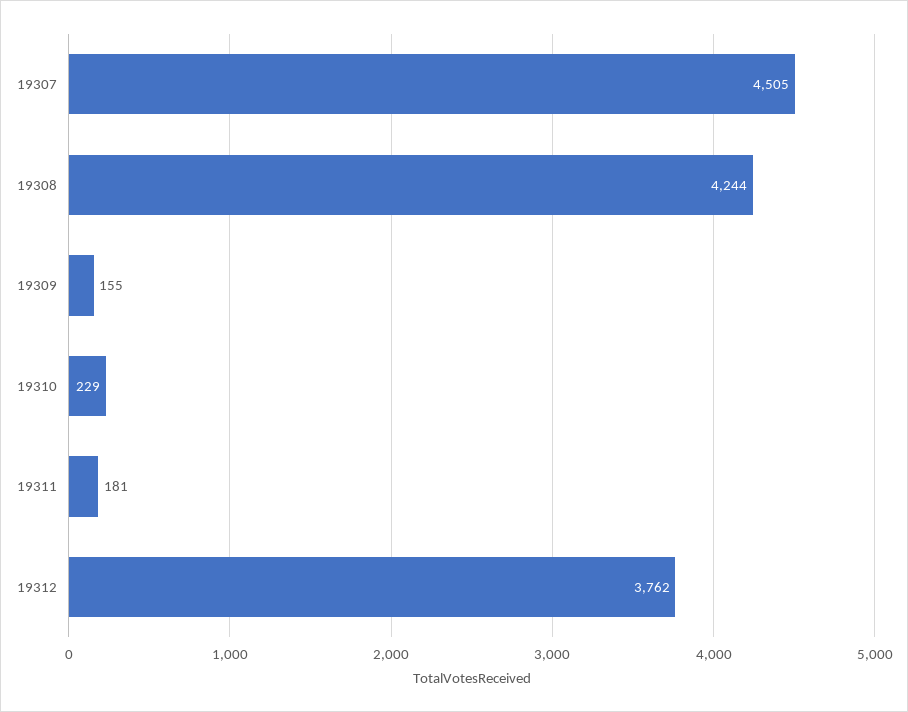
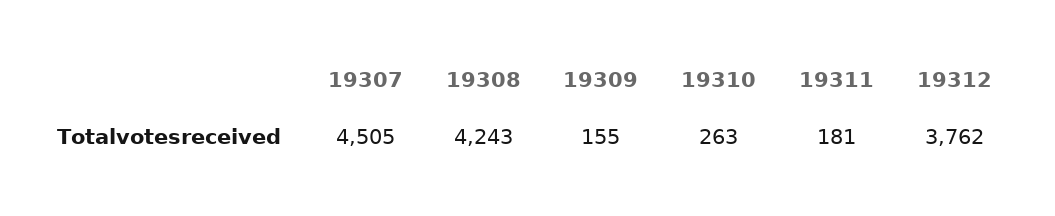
  {
    "19307": 4505,
-   "19308": 4244,
+   "19308": 4243,
    "19309": 155,
-   "19310": 229,
+   "19310": 263,
    "19311": 181,
    "19312": 3762
  }

